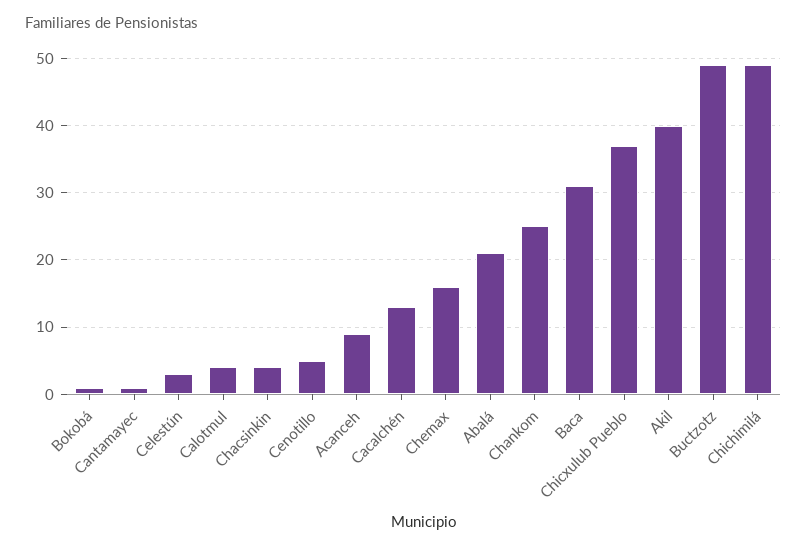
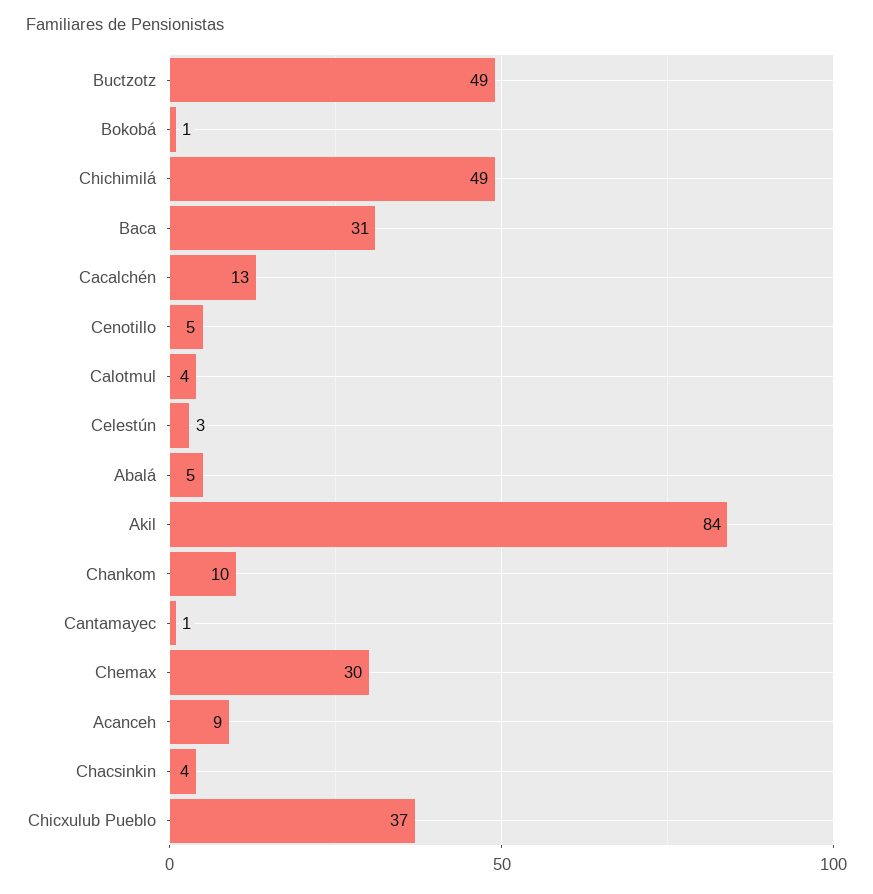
  {
    "Bokobá": 1,
    "Cantamayec": 1,
    "Celestún": 3,
    "Calotmul": 4,
    "Chacsinkin": 4,
    "Cenotillo": 5,
    "Acanceh": 9,
    "Cacalchén": 13,
-   "Chemax": 16,
+   "Chemax": 30,
-   "Abalá": 21,
+   "Abalá": 5,
-   "Chankom": 25,
+   "Chankom": 10,
    "Baca": 31,
    "Chicxulub Pueblo": 37,
-   "Akil": 40,
+   "Akil": 84,
    "Buctzotz": 49,
    "Chichimilá": 49
  }

